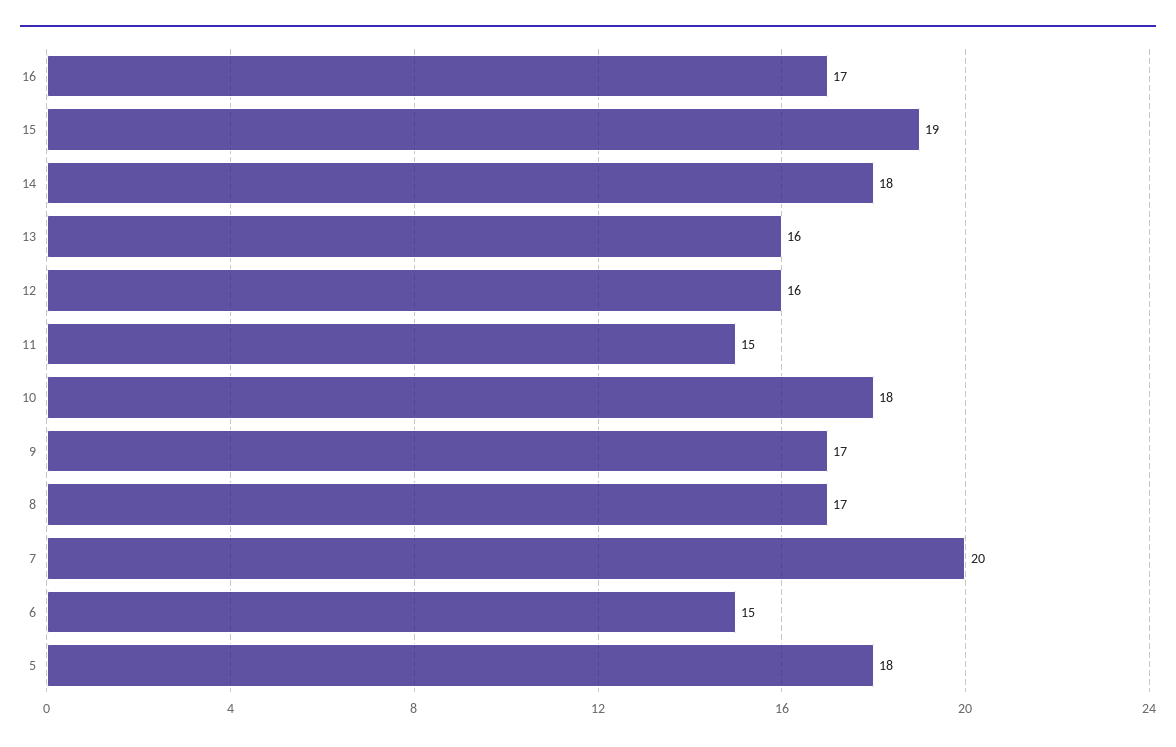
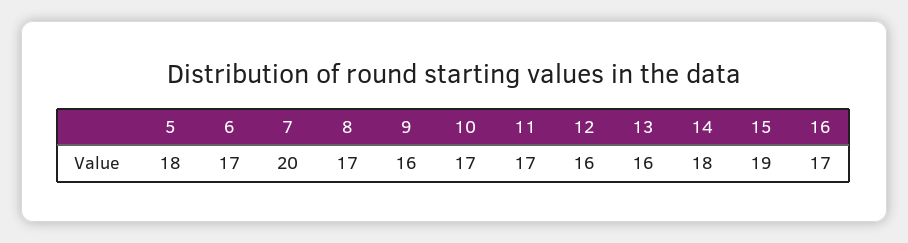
  {
    "16": 17,
    "15": 19,
    "14": 18,
    "13": 16,
    "12": 16,
-   "11": 15,
+   "11": 17,
-   "10": 18,
+   "10": 17,
-   "9": 17,
+   "9": 16,
    "8": 17,
    "7": 20,
-   "6": 15,
+   "6": 17,
    "5": 18
  }

